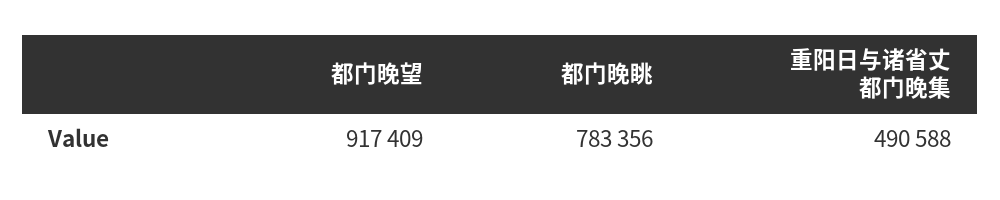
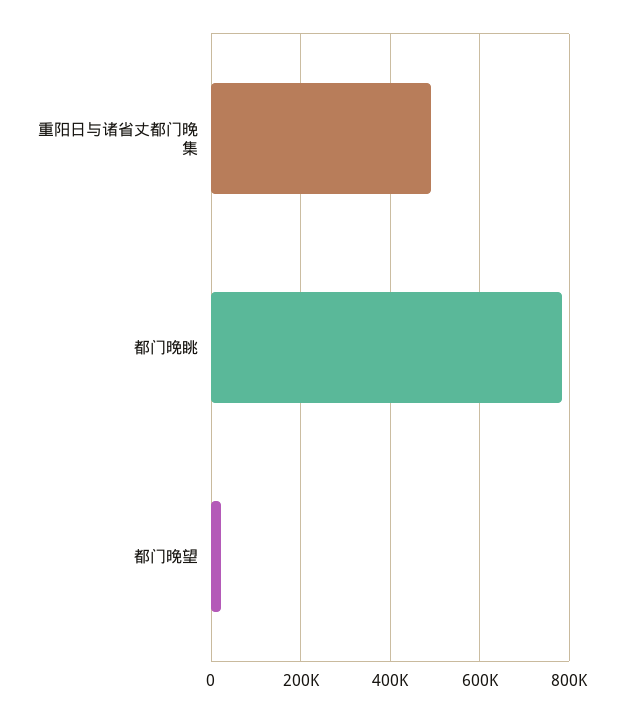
  {
-   "都门晚望": 917409,
+   "都门晚望": 20000,
    "都门晚眺": 783356,
    "重阳日与诸省丈都门晚集": 490588
  }

